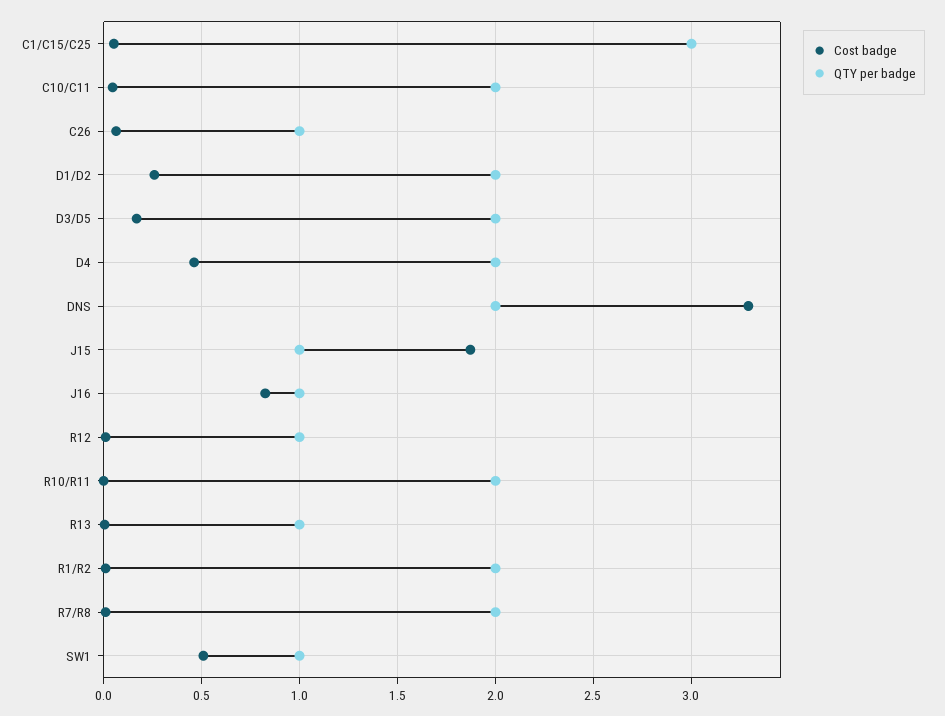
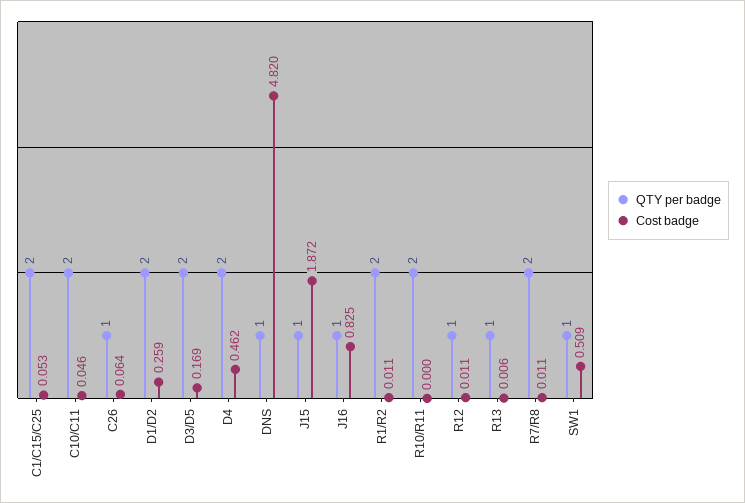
  {
    "Cost badge": {
      "C1/C15/C25": 0.053,
      "C10/C11": 0.046,
      "C26": 0.064,
      "D1/D2": 0.259,
      "D3/D5": 0.169,
      "D4": 0.462,
-     "DNS": 3.3,
+     "DNS": 4.82,
      "J15": 1.872,
      "J16": 0.825,
      "R12": 0.011,
      "R10/R11": 0,
      "R13": 0.006,
      "R1/R2": 0.011,
      "R7/R8": 0.011,
      "SW1": 0.509
    },
    "QTY per badge": {
-     "C1/C15/C25": 3,
+     "C1/C15/C25": 2,
      "C10/C11": 2,
      "C26": 1,
      "D1/D2": 2,
      "D3/D5": 2,
      "D4": 2,
-     "DNS": 2,
+     "DNS": 1,
      "J15": 1,
      "J16": 1,
      "R12": 1,
      "R10/R11": 2,
      "R13": 1,
      "R1/R2": 2,
      "R7/R8": 2,
      "SW1": 1
    }
  }

